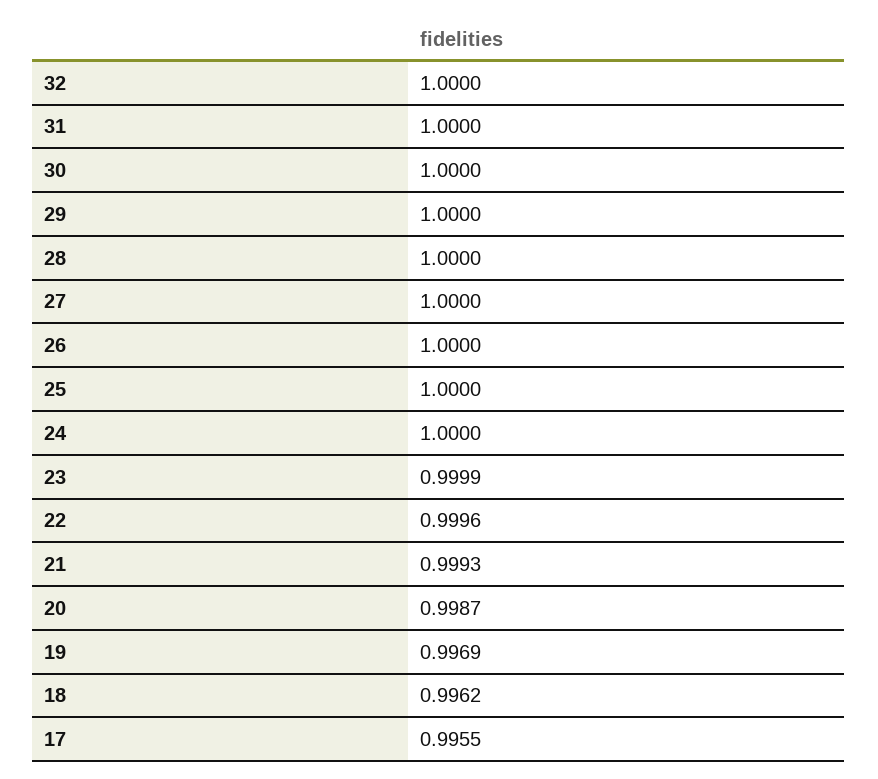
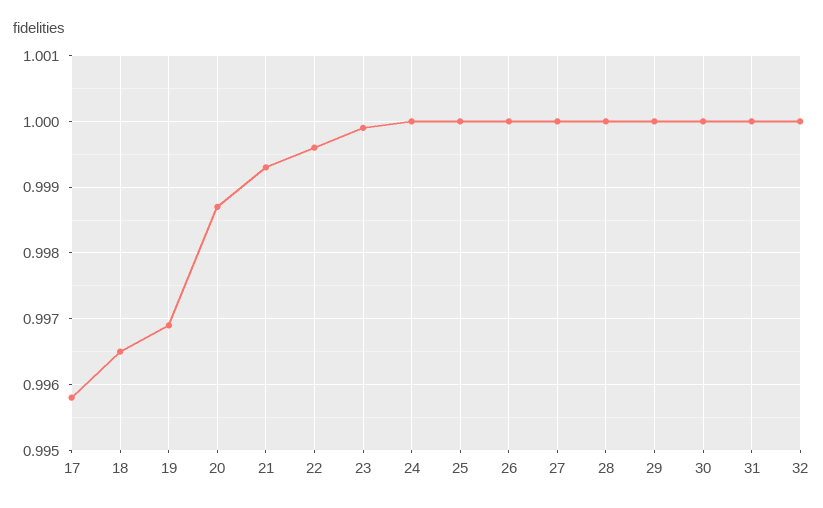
  {
    "32": 1,
    "31": 1,
    "30": 1,
    "29": 1,
    "28": 1,
    "27": 1,
    "26": 1,
    "25": 1,
    "24": 1,
    "23": 0.9999,
    "22": 0.9996,
    "21": 0.9993,
    "20": 0.9987,
    "19": 0.9969,
-   "18": 0.9962,
+   "18": 0.9965,
-   "17": 0.9955
+   "17": 0.9958
  }

